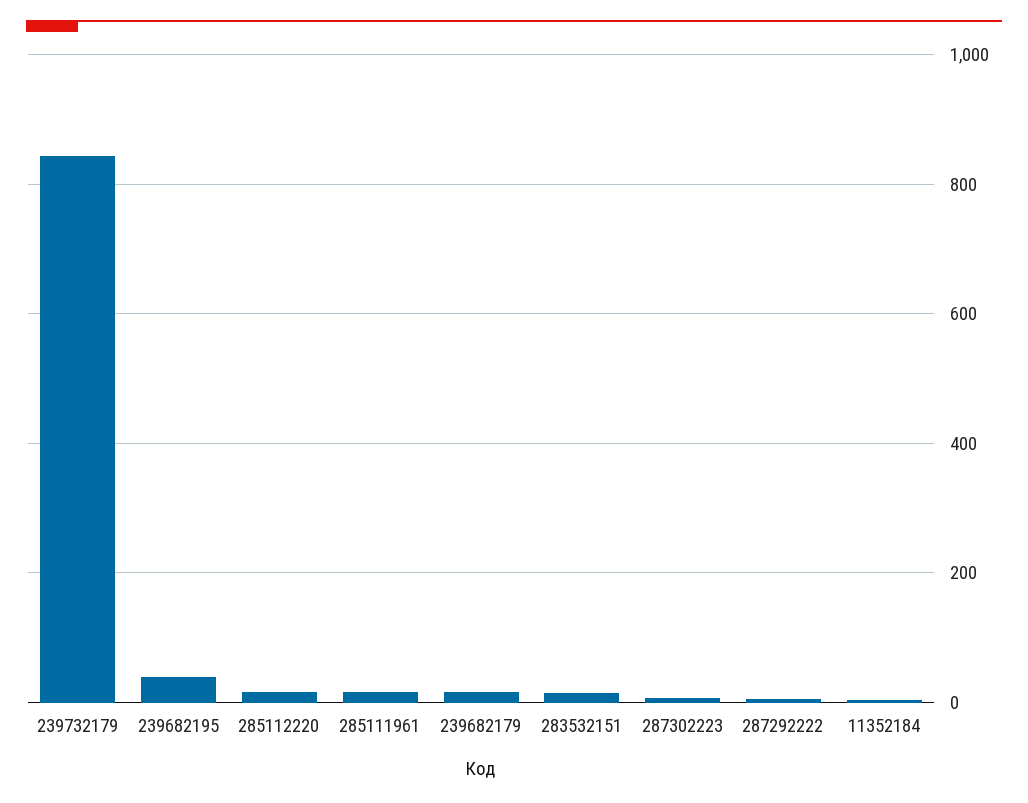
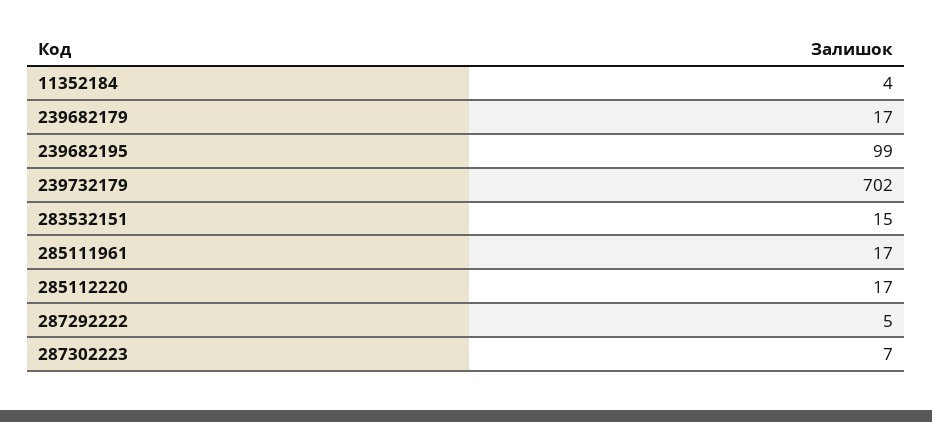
  {
-   "239732179": 840,
+   "239732179": 702,
-   "239682195": 40,
+   "239682195": 99,
    "285112220": 17,
    "285111961": 17,
    "239682179": 17,
    "283532151": 15,
    "287302223": 7,
    "287292222": 5,
    "11352184": 4
  }

